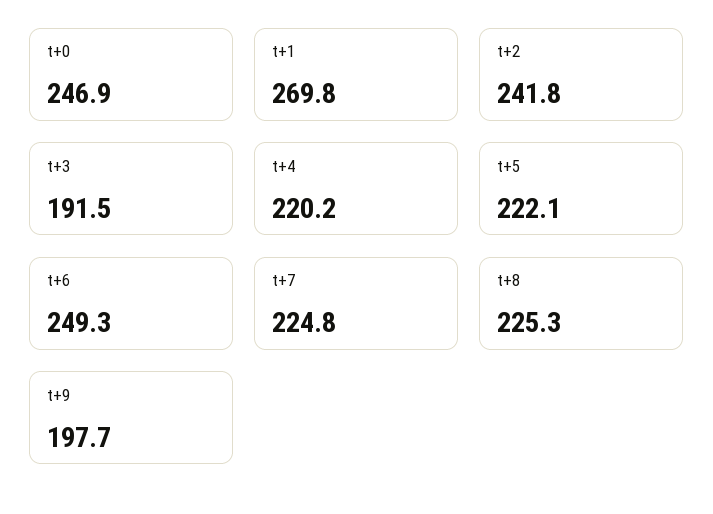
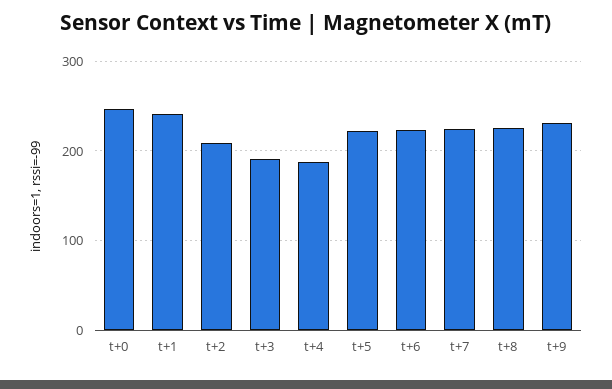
  {
    "t+0": 246.9,
-   "t+1": 269.8,
+   "t+1": 240,
-   "t+2": 241.8,
+   "t+2": 210,
    "t+3": 191.5,
-   "t+4": 220.2,
+   "t+4": 190,
    "t+5": 222.1,
-   "t+6": 249.3,
+   "t+6": 220,
    "t+7": 224.8,
    "t+8": 225.3,
-   "t+9": 197.7
+   "t+9": 230
  }

